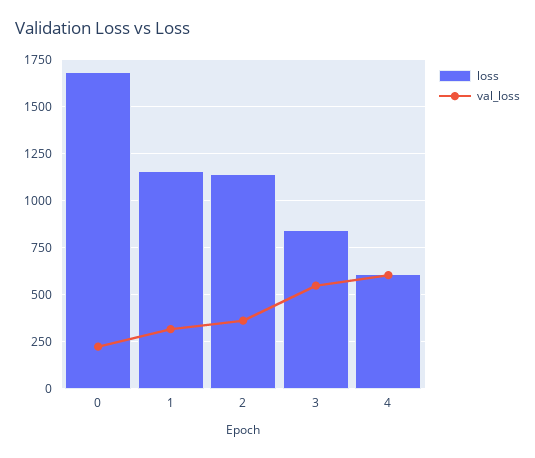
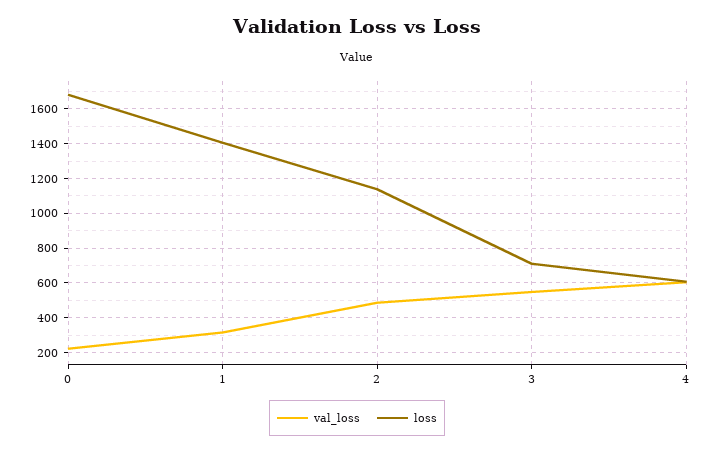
  {
    "loss": {
      "0": 1700,
-     "1": 1150,
+     "1": 1400,
      "2": 1150,
-     "3": 850,
+     "3": 700,
      "4": 600
    },
    "val_loss": {
      "0": 200,
      "1": 300,
-     "2": 350,
+     "2": 500,
      "3": 550,
      "4": 600
    }
  }

